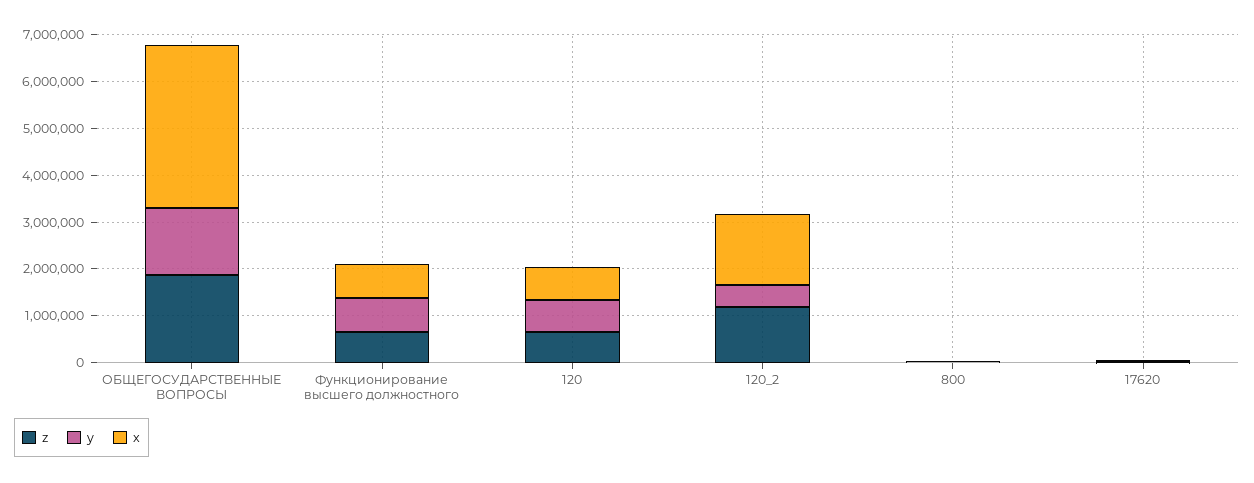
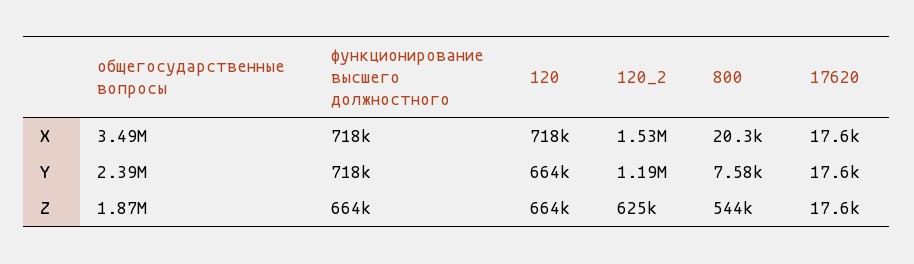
  {
    "z": {
      "ОБЩЕГОСУДАРСТВЕННЫЕ ВОПРОСЫ": 1870000,
      "Функционирование высшего должностного": 664000,
      "120": 664000,
-     "120_2": 1200000,
+     "120_2": 625000,
-     "800": 0,
+     "800": 544000,
      "17620": 17600
    },
    "y": {
-     "ОБЩЕГОСУДАРСТВЕННЫЕ ВОПРОСЫ": 1400000,
+     "ОБЩЕГОСУДАРСТВЕННЫЕ ВОПРОСЫ": 2390000,
      "Функционирование высшего должностного": 718000,
      "120": 664000,
-     "120_2": 400000,
+     "120_2": 1190000,
      "800": 7580,
      "17620": 17600
    },
    "x": {
      "ОБЩЕГОСУДАРСТВЕННЫЕ ВОПРОСЫ": 3490000,
      "Функционирование высшего должностного": 718000,
      "120": 718000,
      "120_2": 1530000,
      "800": 20300,
      "17620": 17600
    }
  }

